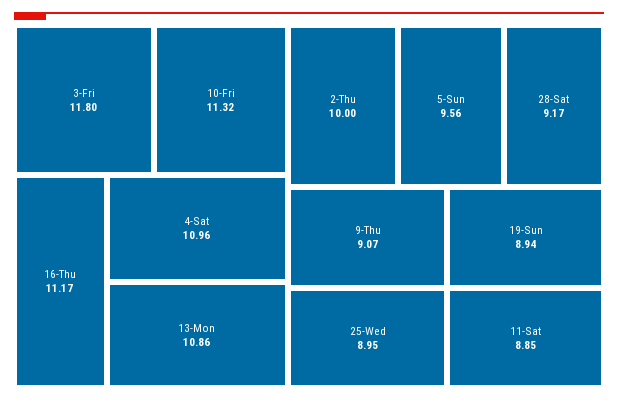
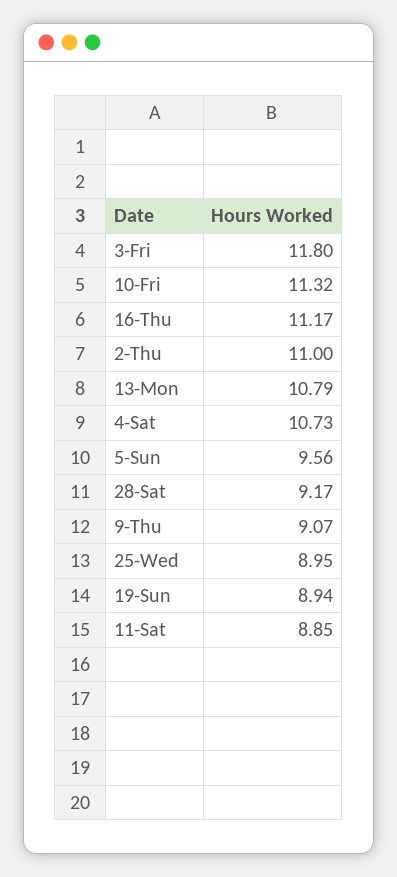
  {
    "3-Fri": 11.8,
    "10-Fri": 11.32,
    "16-Thu": 11.17,
-   "4-Sat": 10.96,
+   "4-Sat": 10.73,
-   "13-Mon": 10.86,
+   "13-Mon": 10.79,
-   "2-Thu": 10,
+   "2-Thu": 11,
    "5-Sun": 9.56,
    "28-Sat": 9.17,
    "9-Thu": 9.07,
    "25-Wed": 8.95,
    "19-Sun": 8.94,
    "11-Sat": 8.85
  }

